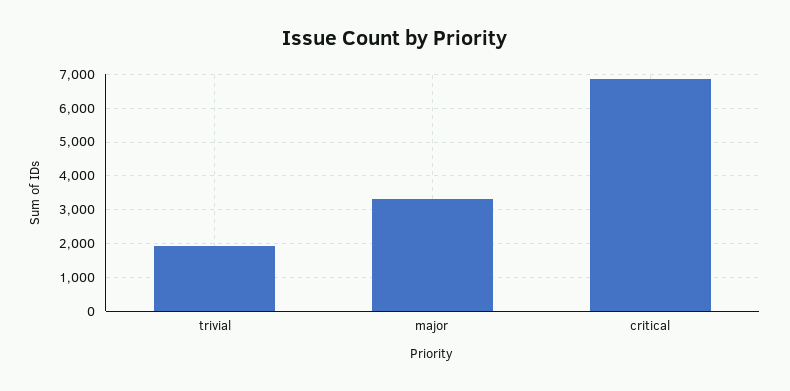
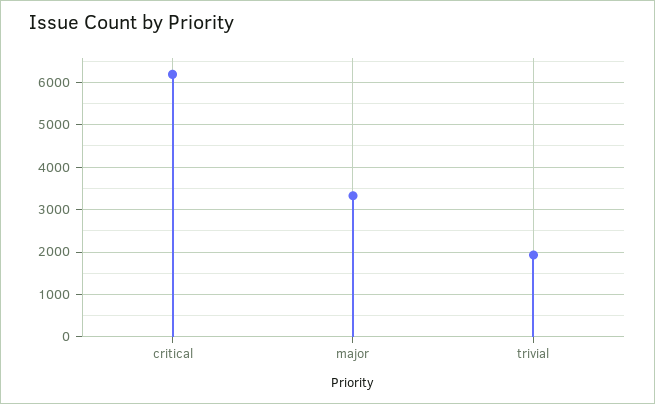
  {
    "trivial": 2000,
    "major": 3400,
-   "critical": 6800
+   "critical": 6200
  }

